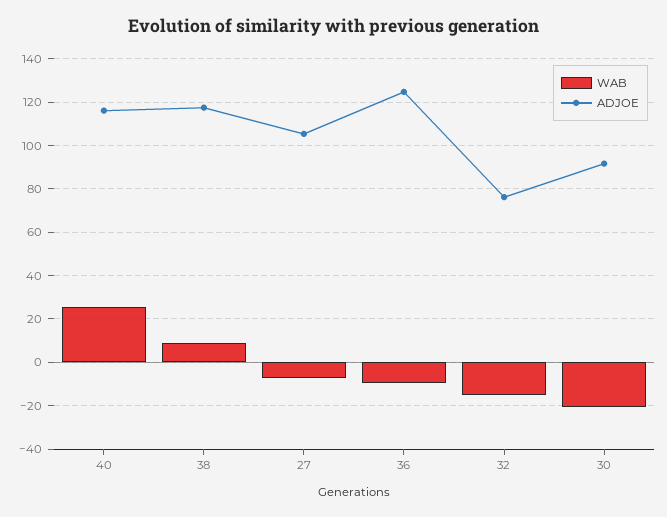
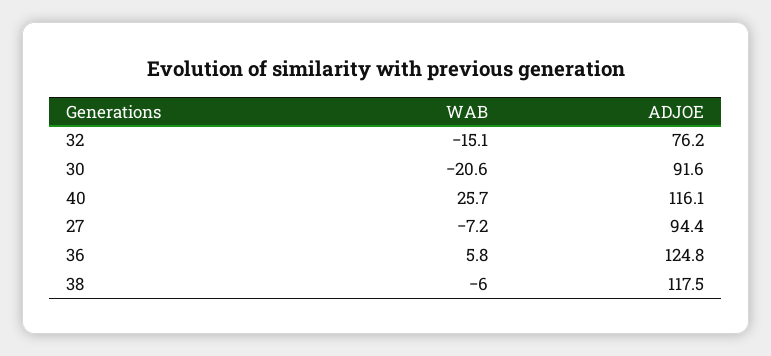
  {
    "WAB": {
      "40": 25.7,
-     "38": 10,
+     "38": -6,
      "27": -7.2,
-     "36": -10,
+     "36": 5.8,
      "32": -15.1,
      "30": -20.6
    },
    "ADJOE": {
      "40": 116.1,
      "38": 117.5,
-     "27": 105,
+     "27": 94.4,
      "36": 124.8,
      "32": 76.2,
      "30": 91.6
    }
  }

